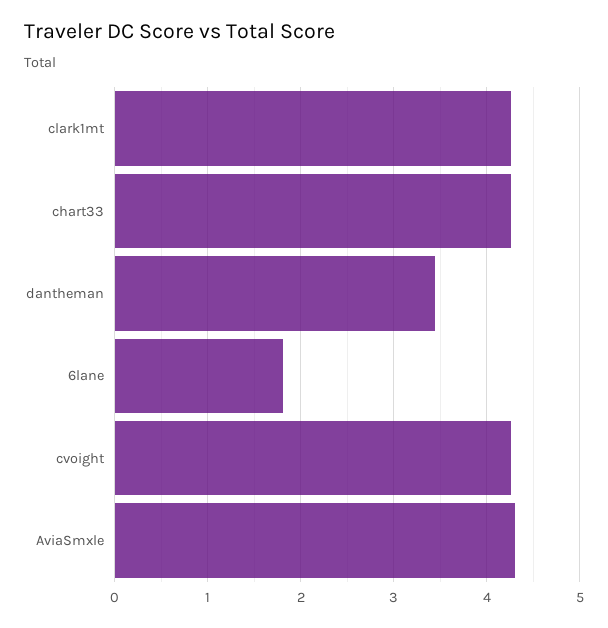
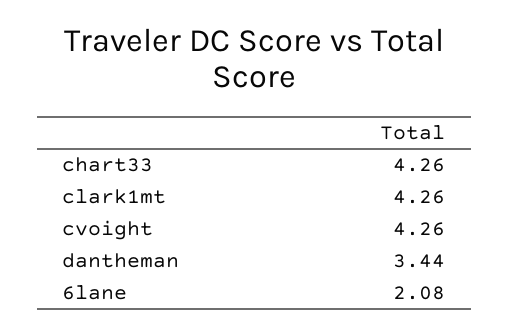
  {
    "clark1mt": 4.26,
    "chart33": 4.26,
    "dantheman": 3.44,
-   "6lane": 1.8,
+   "6lane": 2.08,
-   "cvoight": 4.26,
+   "cvoight": 4.26
-   "AviaSmxle": 4.3
  }

